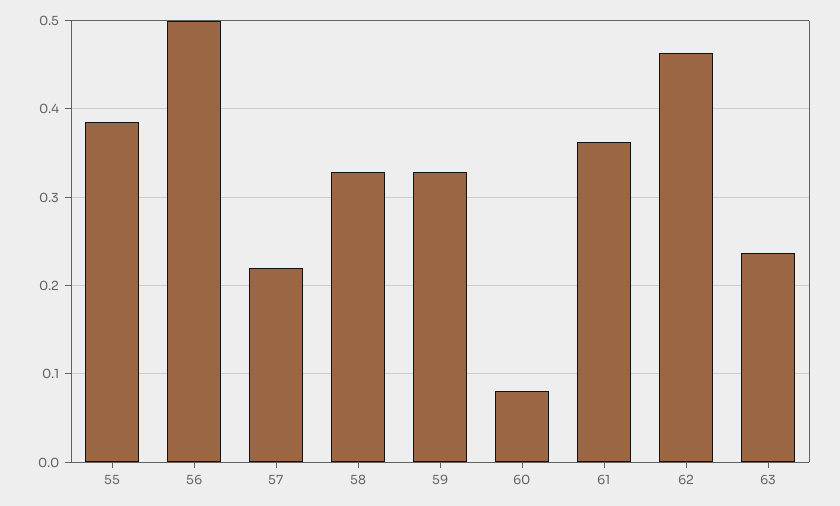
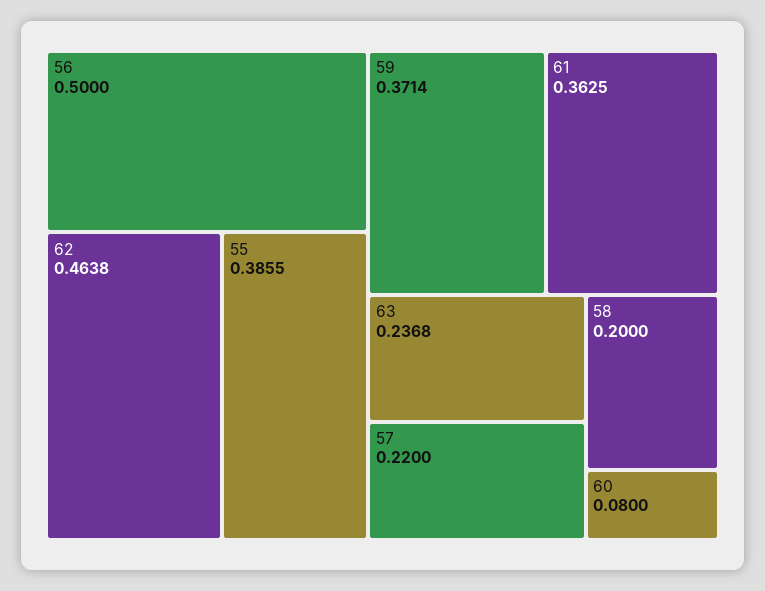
  {
    "55": 0.3855,
    "56": 0.5,
    "57": 0.22,
-   "58": 0.33,
+   "58": 0.2,
-   "59": 0.33,
+   "59": 0.3714,
    "60": 0.08,
    "61": 0.3625,
    "62": 0.4638,
    "63": 0.2368
  }

